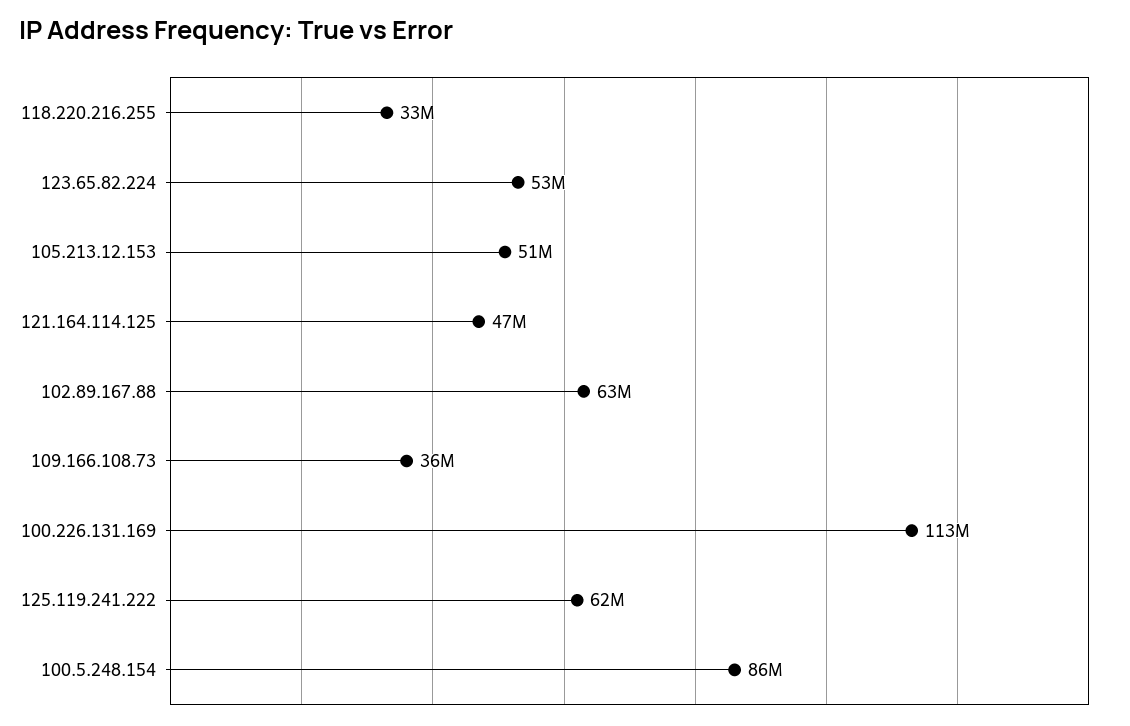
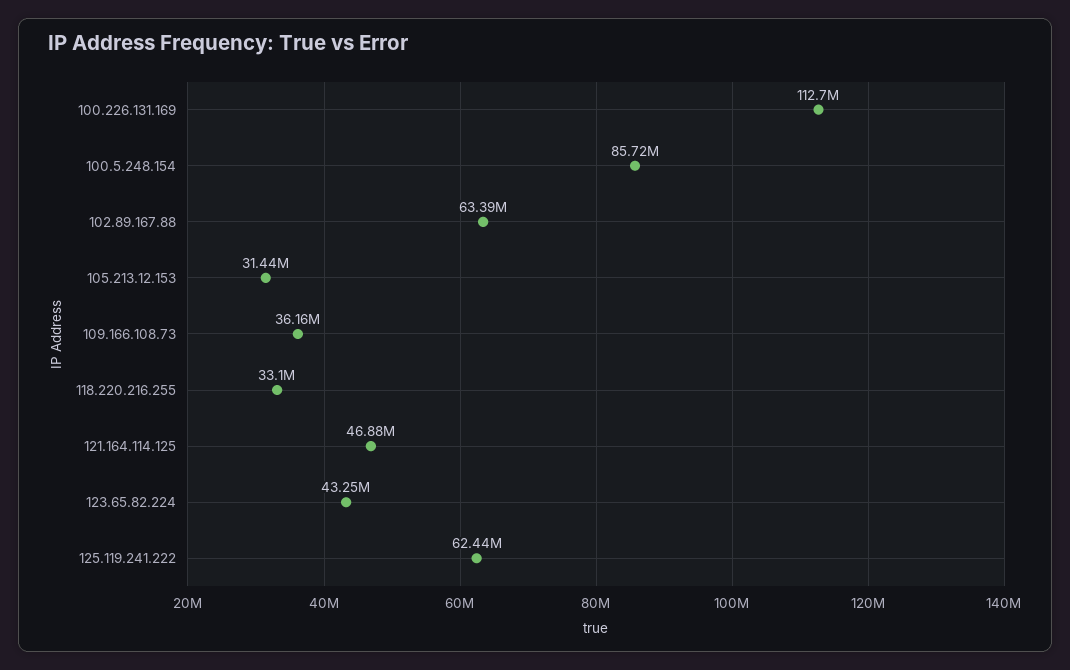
  {
    "118.220.216.255": 33100000,
-   "123.65.82.224": 53000000,
+   "123.65.82.224": 43250000,
-   "105.213.12.153": 51000000,
+   "105.213.12.153": 31440000,
    "121.164.114.125": 46880000,
    "102.89.167.88": 63390000,
    "109.166.108.73": 36160000,
    "100.226.131.169": 112700000,
    "125.119.241.222": 62440000,
    "100.5.248.154": 85720000
  }

